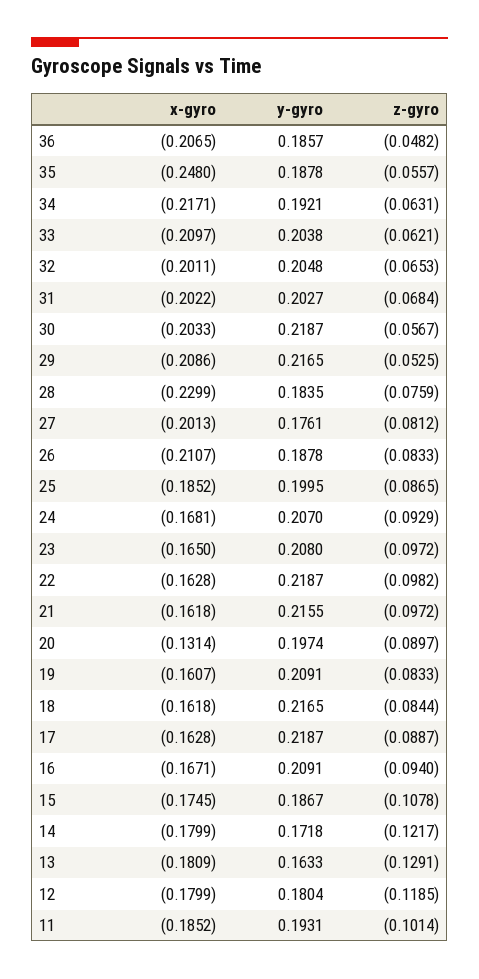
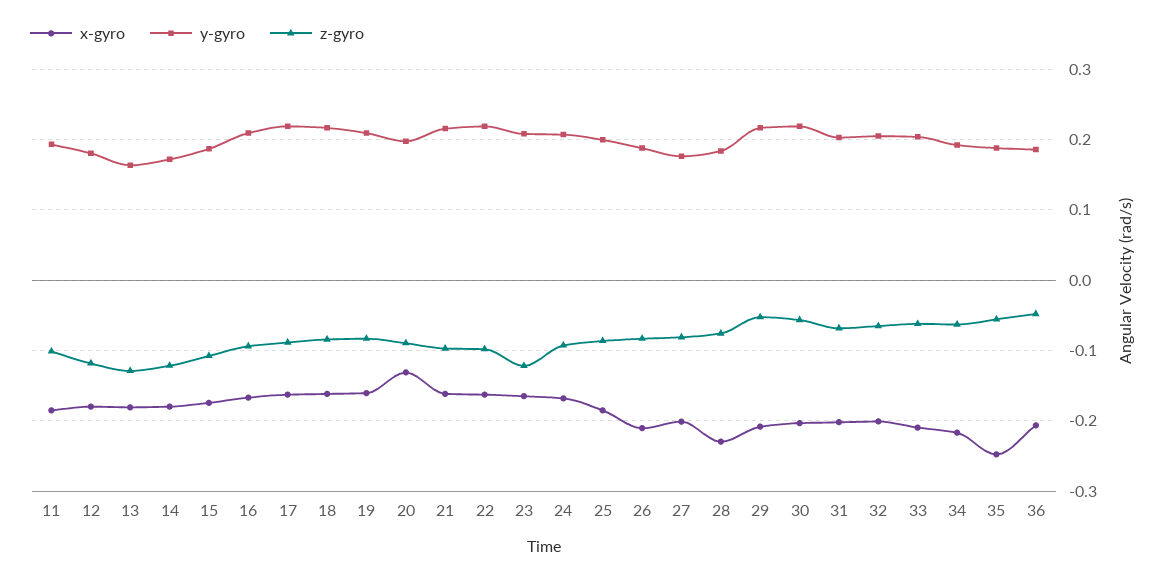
  {
    "x-gyro": {
      "36": -0.2065,
      "35": -0.248,
      "34": -0.2171,
      "33": -0.2097,
      "32": -0.2011,
      "31": -0.2022,
      "30": -0.2033,
      "29": -0.2086,
      "28": -0.2299,
      "27": -0.2013,
      "26": -0.2107,
      "25": -0.1852,
      "24": -0.1681,
      "23": -0.165,
      "22": -0.1628,
      "21": -0.1618,
      "20": -0.1314,
      "19": -0.1607,
      "18": -0.1618,
      "17": -0.1628,
      "16": -0.1671,
      "15": -0.1745,
      "14": -0.1799,
      "13": -0.1809,
      "12": -0.1799,
      "11": -0.1852
    },
    "y-gyro": {
      "36": 0.1857,
      "35": 0.1878,
      "34": 0.1921,
      "33": 0.2038,
      "32": 0.2048,
      "31": 0.2027,
      "30": 0.2187,
      "29": 0.2165,
      "28": 0.1835,
      "27": 0.1761,
      "26": 0.1878,
      "25": 0.1995,
      "24": 0.207,
      "23": 0.208,
      "22": 0.2187,
      "21": 0.2155,
      "20": 0.1974,
      "19": 0.2091,
      "18": 0.2165,
      "17": 0.2187,
      "16": 0.2091,
      "15": 0.1867,
      "14": 0.1718,
      "13": 0.1633,
      "12": 0.1804,
      "11": 0.1931
    },
    "z-gyro": {
      "36": -0.0482,
      "35": -0.0557,
      "34": -0.0631,
      "33": -0.0621,
      "32": -0.0653,
      "31": -0.0684,
      "30": -0.0567,
      "29": -0.0525,
      "28": -0.0759,
      "27": -0.0812,
      "26": -0.0833,
      "25": -0.0865,
      "24": -0.0929,
-     "23": -0.0972,
+     "23": -0.12,
      "22": -0.0982,
      "21": -0.0972,
      "20": -0.0897,
      "19": -0.0833,
      "18": -0.0844,
      "17": -0.0887,
      "16": -0.094,
      "15": -0.1078,
      "14": -0.1217,
      "13": -0.1291,
      "12": -0.1185,
      "11": -0.1014
    }
  }

